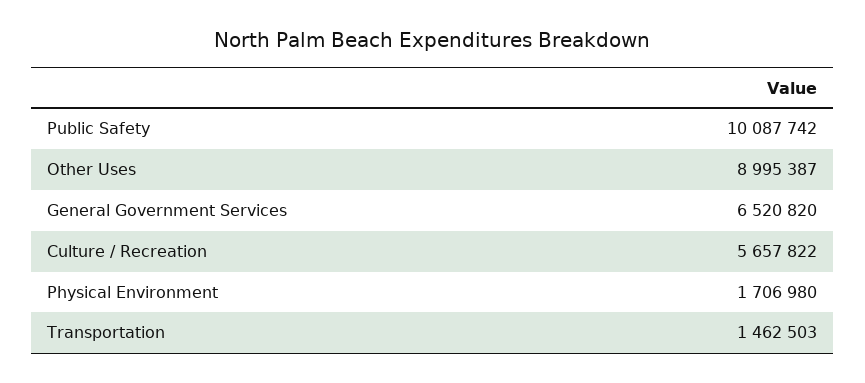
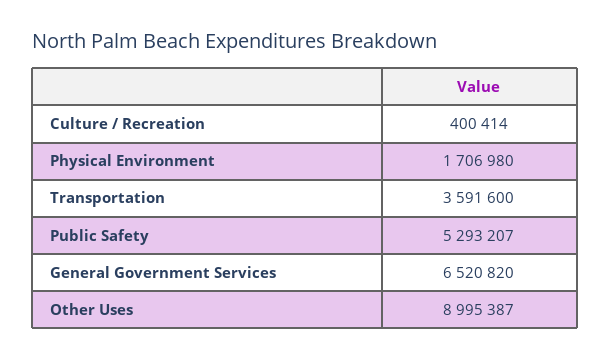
  {
-   "Public Safety": 10087742,
+   "Public Safety": 5293207,
    "Other Uses": 8995387,
    "General Government Services": 6520820,
-   "Culture / Recreation": 5657822,
+   "Culture / Recreation": 400414,
    "Physical Environment": 1706980,
-   "Transportation": 1462503
+   "Transportation": 3591600
  }

